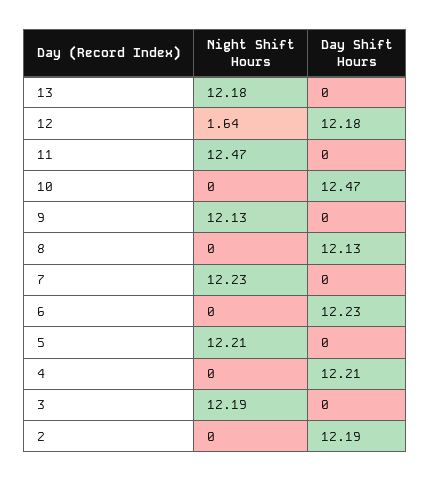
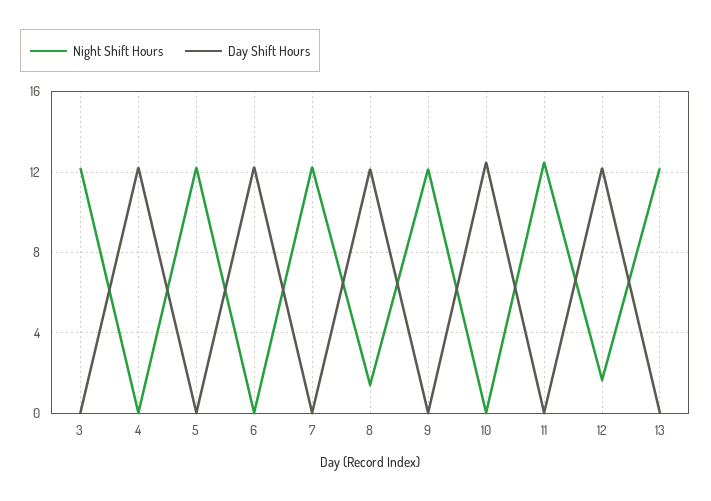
  {
    "Night Shift Hours": {
      "13": 12.18,
      "12": 1.64,
      "11": 12.47,
      "10": 0,
      "9": 12.13,
-     "8": 0,
+     "8": 1.5,
      "7": 12.23,
      "6": 0,
      "5": 12.21,
      "4": 0,
-     "3": 12.19,
+     "3": 12.19
-     "2": 0
    },
    "Day Shift Hours": {
      "13": 0,
      "12": 12.18,
      "11": 0,
      "10": 12.47,
      "9": 0,
      "8": 12.13,
      "7": 0,
      "6": 12.23,
      "5": 0,
      "4": 12.21,
-     "3": 0,
+     "3": 0
-     "2": 12.19
    }
  }

